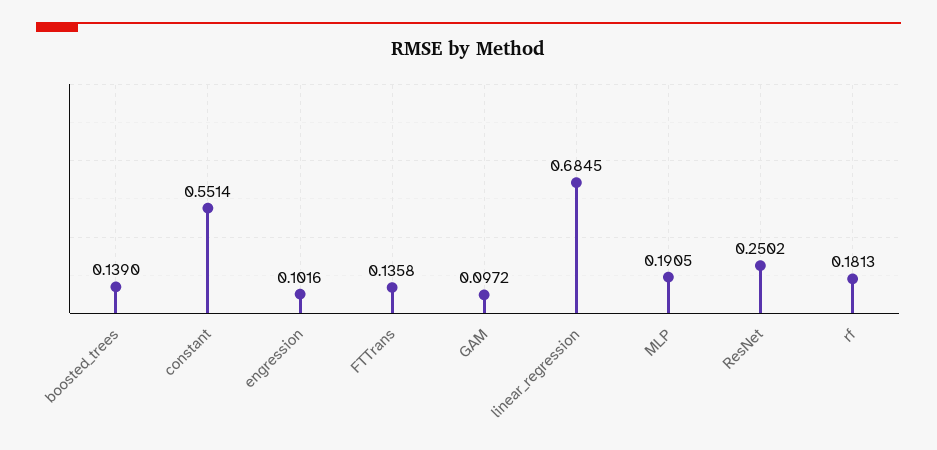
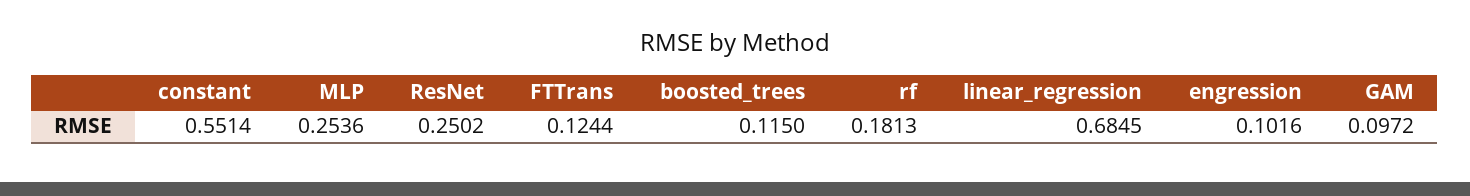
  {
-   "boosted_trees": 0.139,
+   "boosted_trees": 0.115,
    "constant": 0.5514,
    "engression": 0.1016,
-   "FTTrans": 0.1358,
+   "FTTrans": 0.1244,
    "GAM": 0.0972,
    "linear_regression": 0.6845,
-   "MLP": 0.1905,
+   "MLP": 0.2536,
    "ResNet": 0.2502,
    "rf": 0.1813
  }

